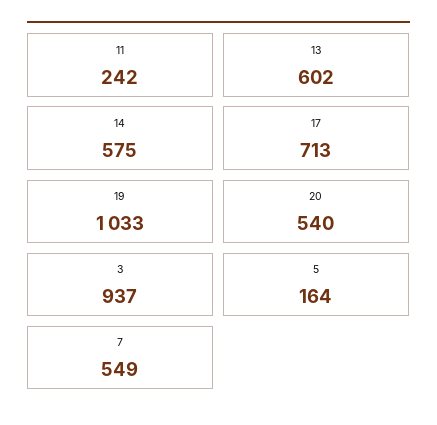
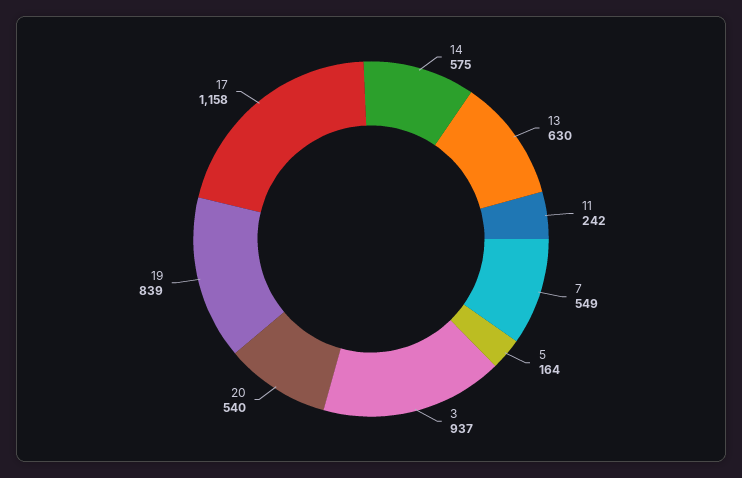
  {
    "11": 242,
-   "13": 602,
+   "13": 630,
    "14": 575,
-   "17": 713,
+   "17": 1158,
-   "19": 1033,
+   "19": 839,
    "20": 540,
    "3": 937,
    "5": 164,
    "7": 549
  }

